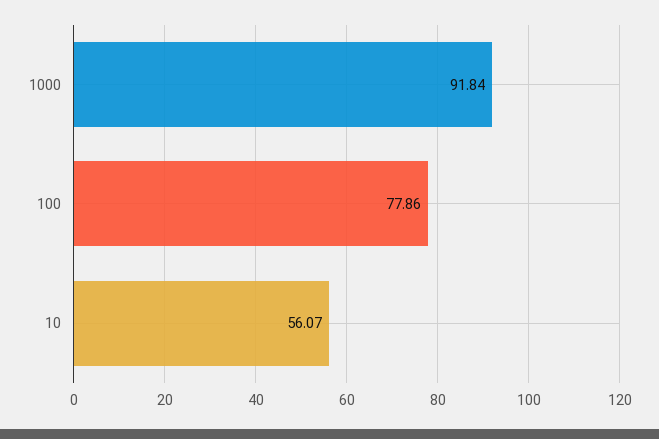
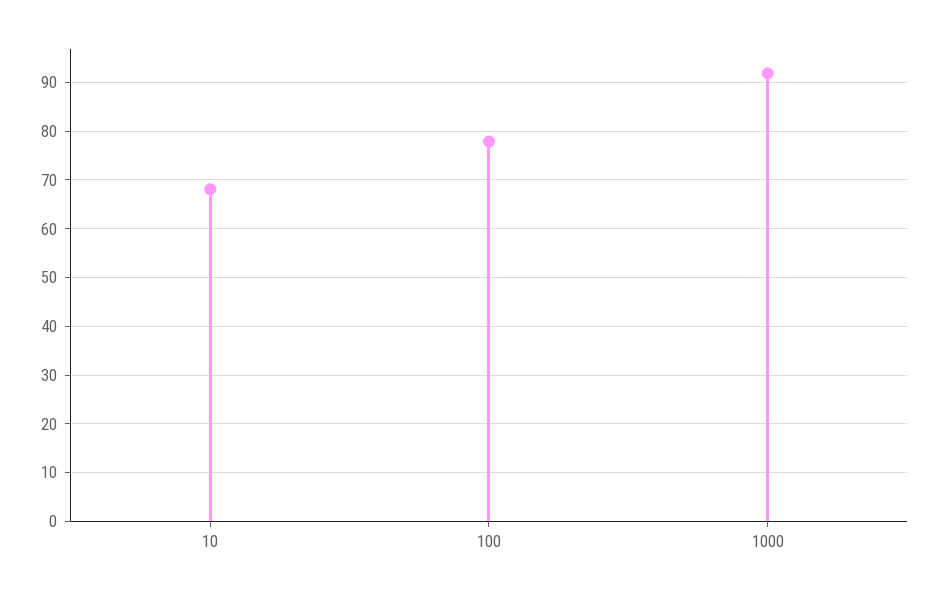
  {
    "1000": 91.84,
    "100": 77.86,
-   "10": 56.07
+   "10": 68
  }

